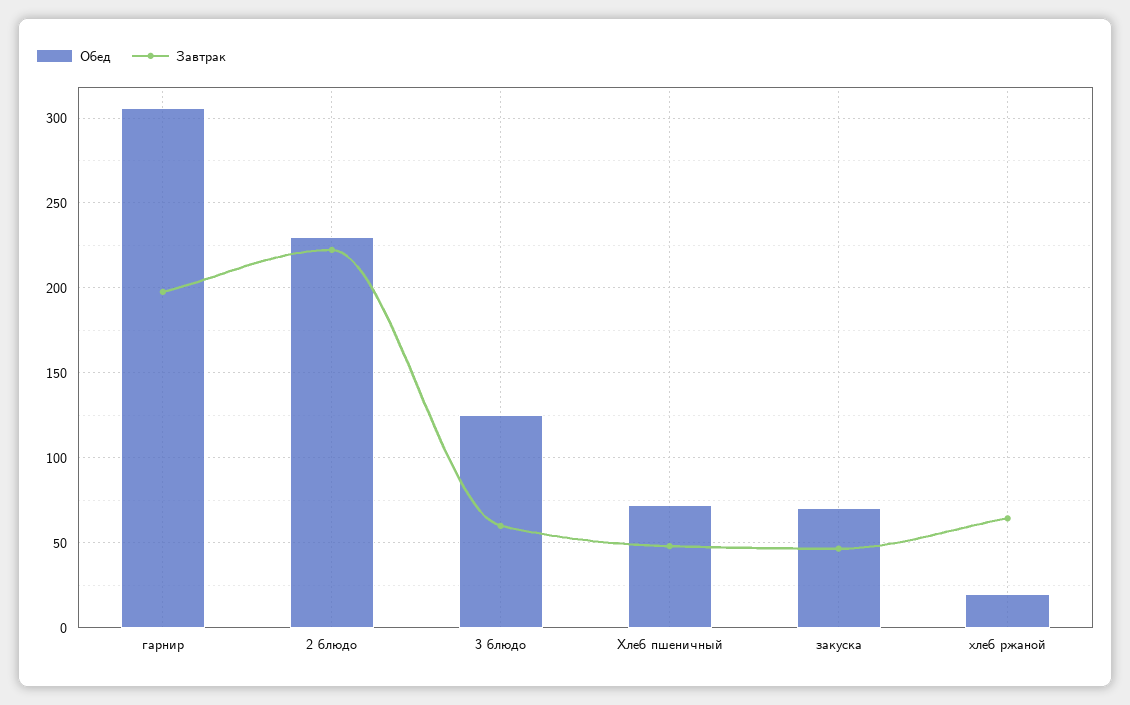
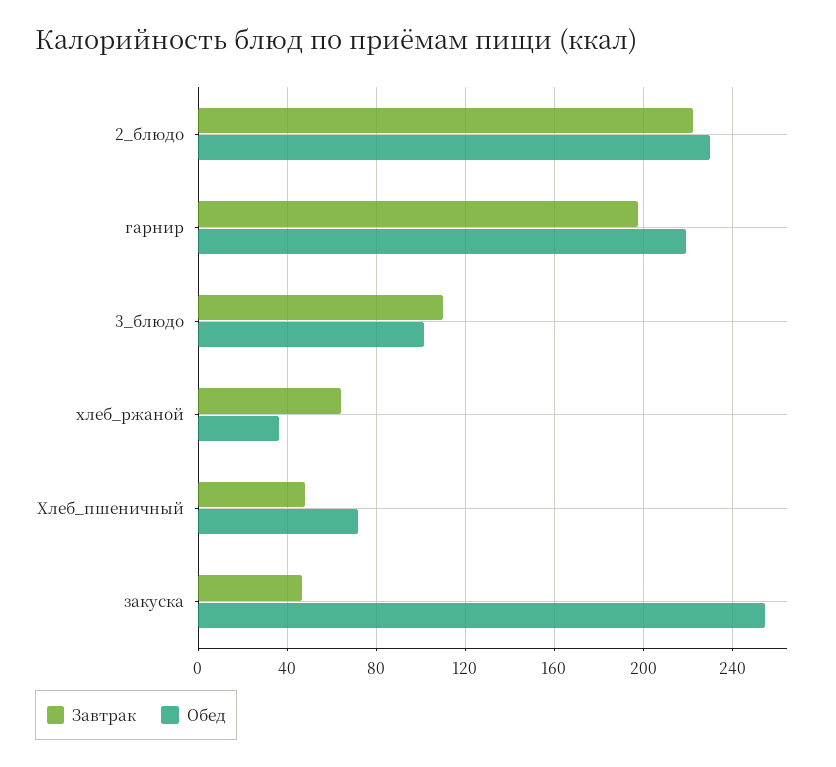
  {
    "Обед": {
-     "гарнир": 305,
+     "гарнир": 220,
      "2 блюдо": 230,
-     "3 блюдо": 125,
+     "3 блюдо": 100,
      "Хлеб пшеничный": 70,
-     "закуска": 70,
+     "закуска": 255,
-     "хлеб ржаной": 20
+     "хлеб ржаной": 35
    },
    "Завтрак": {
      "гарнир": 200,
      "2 блюдо": 220,
-     "3 блюдо": 60,
+     "3 блюдо": 110,
      "Хлеб пшеничный": 50,
      "закуска": 45,
      "хлеб ржаной": 65
    }
  }

